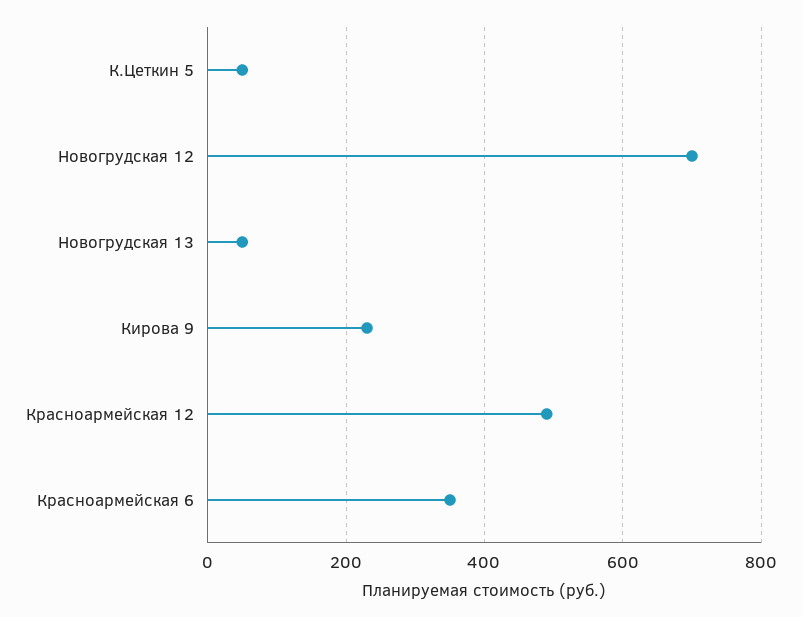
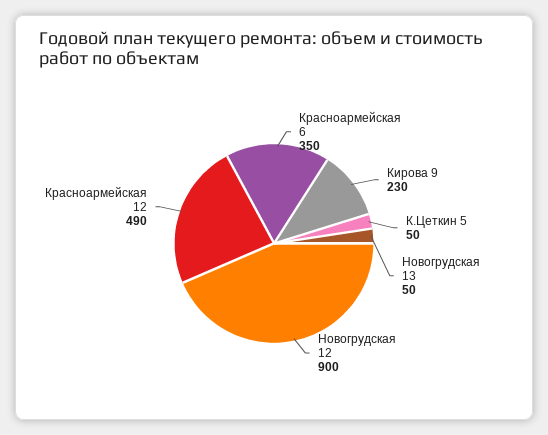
  {
    "К.Цеткин 5": 50,
-   "Новогрудская 12": 700,
+   "Новогрудская 12": 900,
    "Новогрудская 13": 50,
    "Кирова 9": 230,
    "Красноармейская 12": 490,
    "Красноармейская 6": 350
  }

